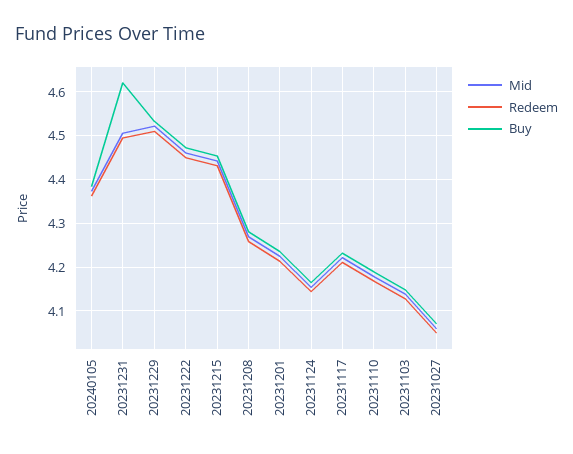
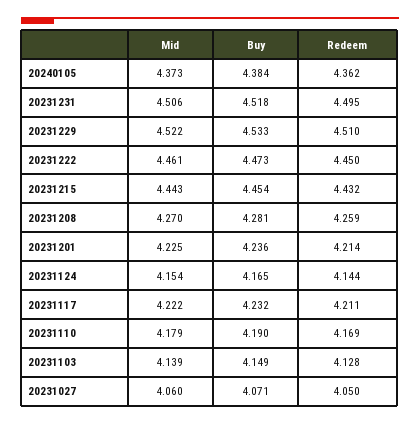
  {
    "Mid": {
      "20240105": 4.373,
      "20231231": 4.506,
      "20231229": 4.522,
      "20231222": 4.461,
      "20231215": 4.443,
      "20231208": 4.27,
      "20231201": 4.225,
      "20231124": 4.154,
      "20231117": 4.222,
      "20231110": 4.179,
      "20231103": 4.139,
      "20231027": 4.06
    },
    "Redeem": {
      "20240105": 4.362,
      "20231231": 4.495,
      "20231229": 4.51,
      "20231222": 4.45,
      "20231215": 4.432,
      "20231208": 4.259,
      "20231201": 4.214,
      "20231124": 4.144,
      "20231117": 4.211,
      "20231110": 4.169,
      "20231103": 4.128,
      "20231027": 4.05
    },
    "Buy": {
      "20240105": 4.384,
-     "20231231": 4.62,
+     "20231231": 4.518,
      "20231229": 4.533,
      "20231222": 4.473,
      "20231215": 4.454,
      "20231208": 4.281,
      "20231201": 4.236,
      "20231124": 4.165,
      "20231117": 4.232,
      "20231110": 4.19,
      "20231103": 4.149,
      "20231027": 4.071
    }
  }

